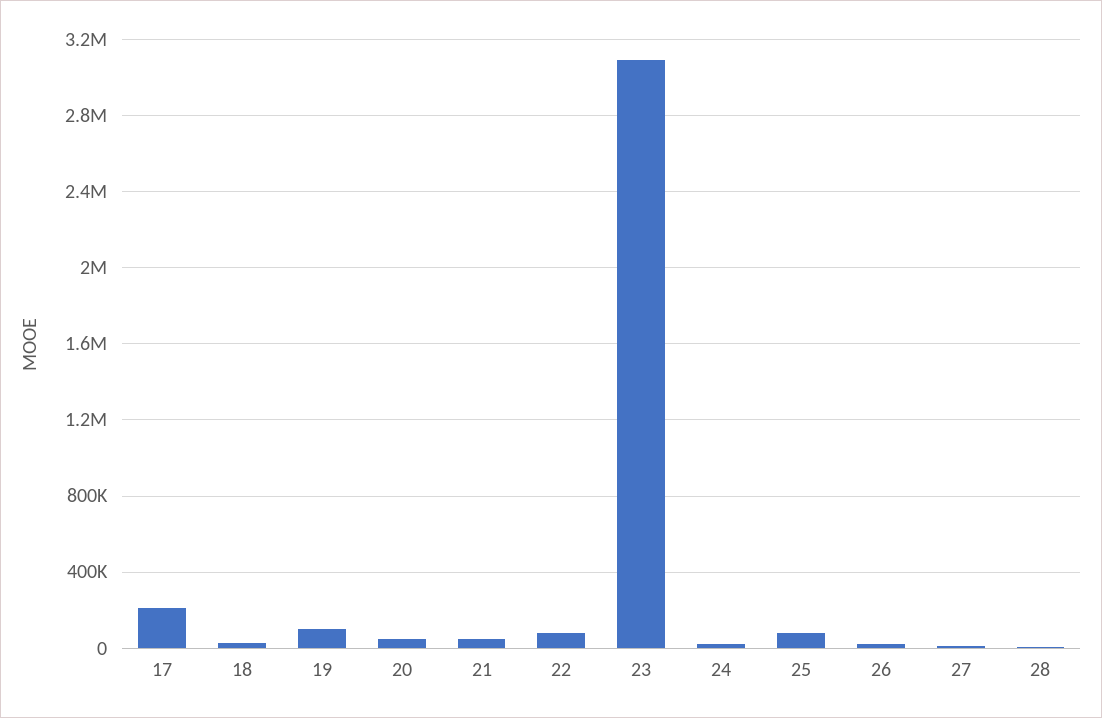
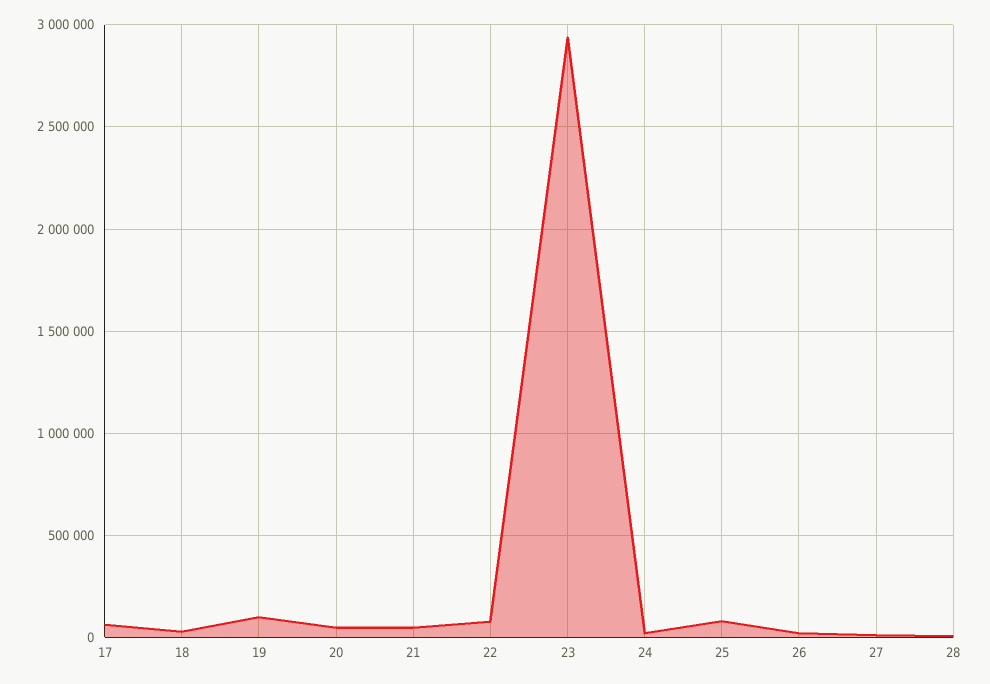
  {
-   "17": 200000,
+   "17": 50000,
    "18": 50000,
    "19": 100000,
    "20": 50000,
    "21": 50000,
    "22": 100000,
-   "23": 3100000,
+   "23": 2950000,
    "24": 0,
    "25": 100000,
    "26": 0,
    "27": 0,
    "28": 0
  }

